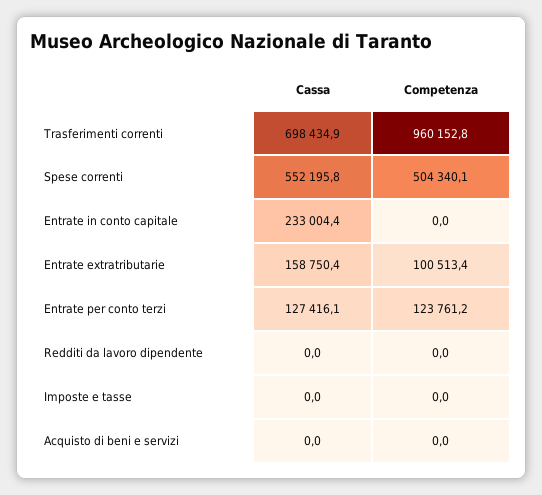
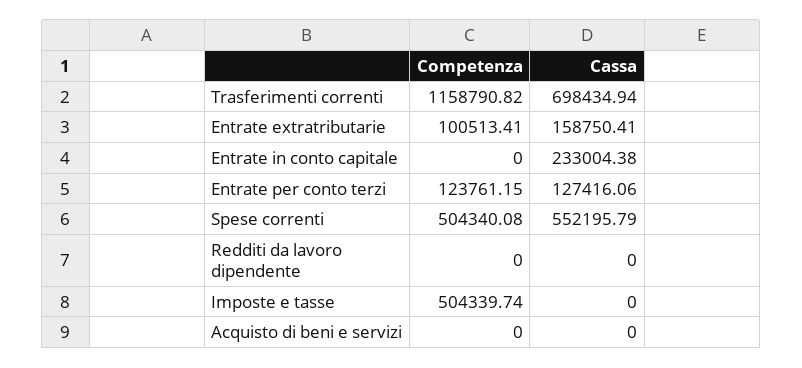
  {
    "Cassa": {
      "Trasferimenti correnti": 698434.94,
      "Spese correnti": 552195.79,
      "Entrate in conto capitale": 233004.38,
      "Entrate extratributarie": 158750.41,
      "Entrate per conto terzi": 127416.06,
      "Redditi da lavoro dipendente": 0,
      "Imposte e tasse": 0,
      "Acquisto di beni e servizi": 0
    },
    "Competenza": {
-     "Trasferimenti correnti": 960152.8,
+     "Trasferimenti correnti": 1158790.82,
      "Spese correnti": 504340.08,
      "Entrate in conto capitale": 0,
      "Entrate extratributarie": 100513.41,
      "Entrate per conto terzi": 123761.15,
      "Redditi da lavoro dipendente": 0,
-     "Imposte e tasse": 0,
+     "Imposte e tasse": 504339.74,
      "Acquisto di beni e servizi": 0
    }
  }

